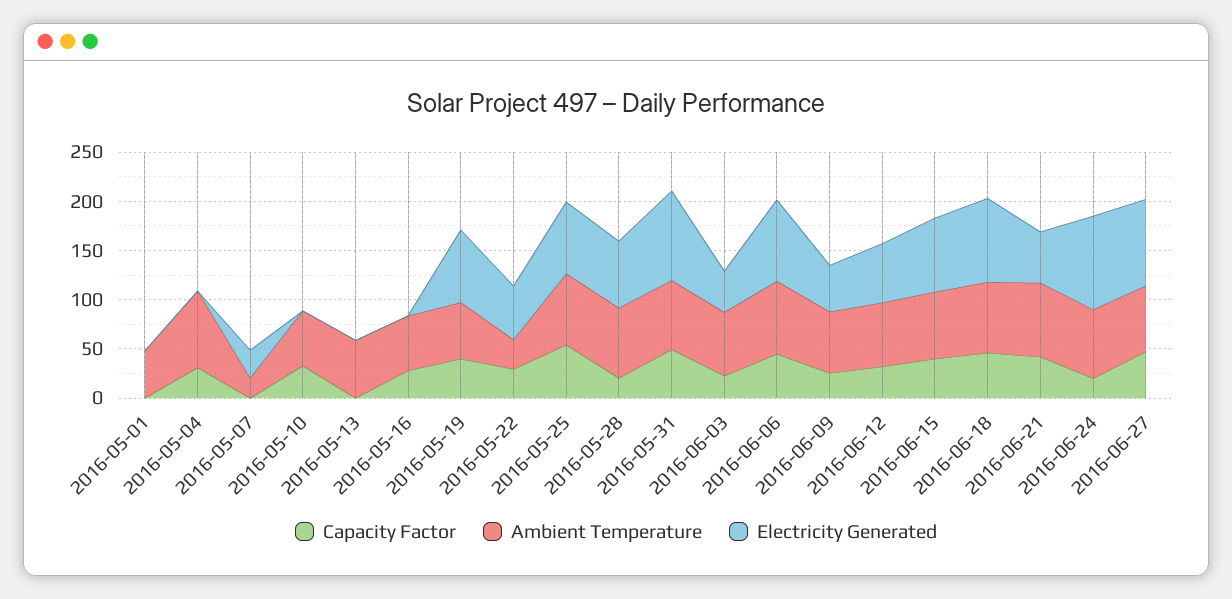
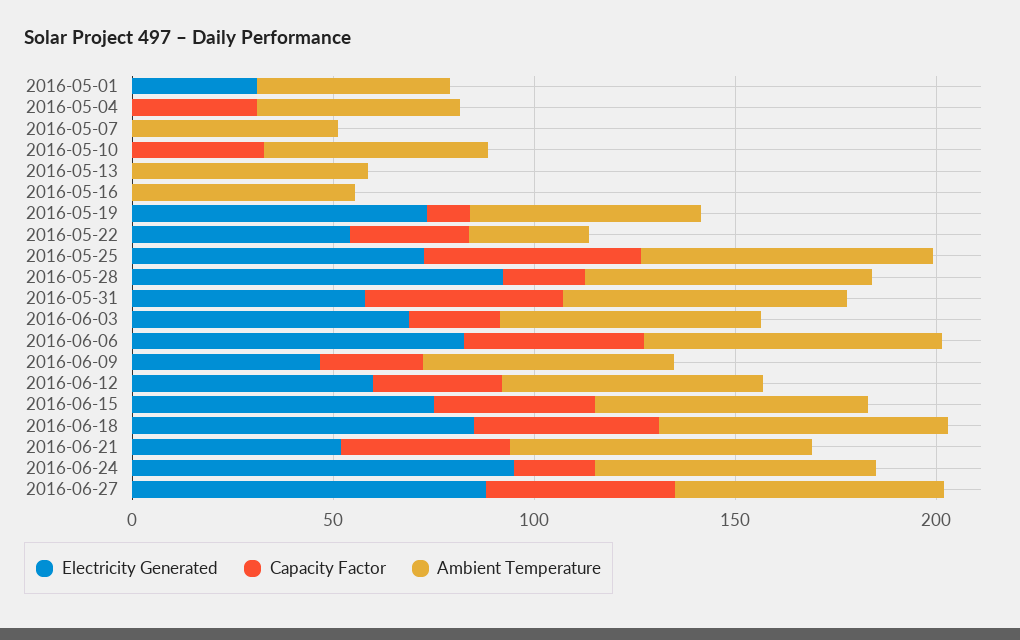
  {
    "Capacity Factor": {
      "2016-05-01": 0,
      "2016-05-04": 30,
      "2016-05-07": 0,
      "2016-05-10": 30,
      "2016-05-13": 0,
-     "2016-05-16": 30,
+     "2016-05-16": 0,
-     "2016-05-19": 40,
+     "2016-05-19": 10,
      "2016-05-22": 30,
      "2016-05-25": 50,
      "2016-05-28": 20,
      "2016-05-31": 50,
      "2016-06-03": 20,
      "2016-06-06": 40,
      "2016-06-09": 30,
      "2016-06-12": 30,
      "2016-06-15": 40,
      "2016-06-18": 50,
      "2016-06-21": 40,
      "2016-06-24": 20,
      "2016-06-27": 50
    },
    "Ambient Temperature": {
      "2016-05-01": 50,
-     "2016-05-04": 80,
+     "2016-05-04": 50,
-     "2016-05-07": 20,
+     "2016-05-07": 50,
      "2016-05-10": 60,
      "2016-05-13": 60,
      "2016-05-16": 60,
      "2016-05-19": 60,
      "2016-05-22": 30,
      "2016-05-25": 70,
      "2016-05-28": 70,
      "2016-05-31": 70,
      "2016-06-03": 60,
      "2016-06-06": 70,
      "2016-06-09": 60,
      "2016-06-12": 70,
      "2016-06-15": 70,
      "2016-06-18": 70,
      "2016-06-21": 80,
      "2016-06-24": 70,
      "2016-06-27": 70
    },
    "Electricity Generated": {
-     "2016-05-01": 0,
+     "2016-05-01": 30,
      "2016-05-04": 0,
-     "2016-05-07": 30,
+     "2016-05-07": 0,
      "2016-05-10": 0,
      "2016-05-13": 0,
      "2016-05-16": 0,
      "2016-05-19": 70,
      "2016-05-22": 50,
      "2016-05-25": 70,
-     "2016-05-28": 70,
+     "2016-05-28": 90,
-     "2016-05-31": 90,
+     "2016-05-31": 60,
-     "2016-06-03": 40,
+     "2016-06-03": 70,
      "2016-06-06": 80,
      "2016-06-09": 50,
      "2016-06-12": 60,
      "2016-06-15": 80,
      "2016-06-18": 90,
      "2016-06-21": 50,
      "2016-06-24": 100,
      "2016-06-27": 90
    }
  }

